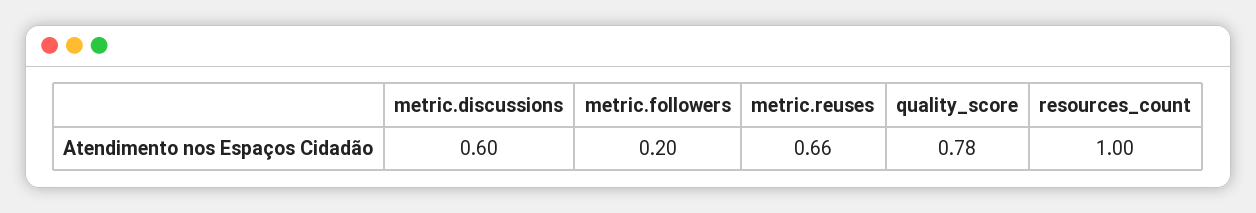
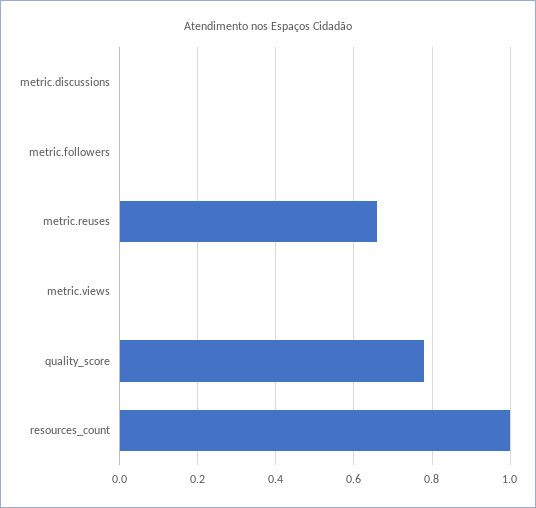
  {
-   "metric.discussions": 0.6,
+   "metric.discussions": 0,
-   "metric.followers": 0.2,
+   "metric.followers": 0,
    "metric.reuses": 0.66,
    "quality_score": 0.78,
-   "resources_count": 1
+   "resources_count": 1,
+   "metric.views": 0
  }

